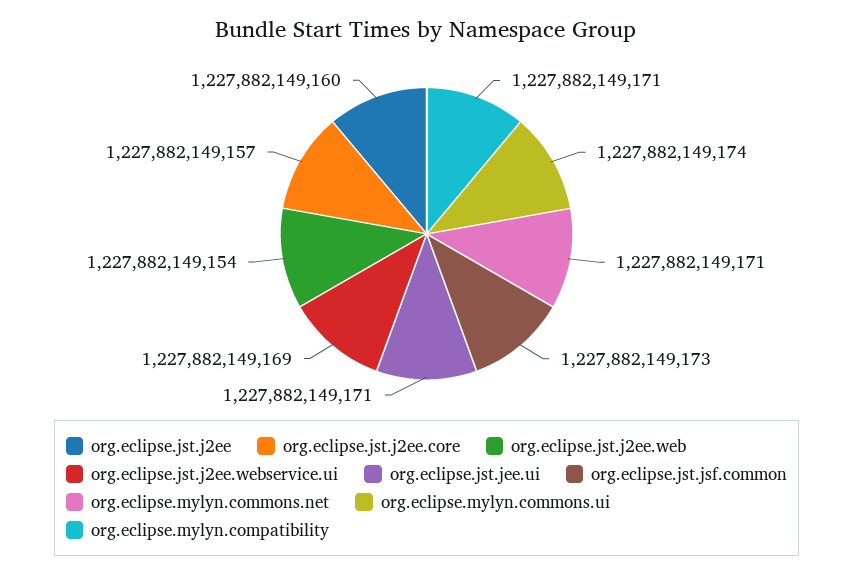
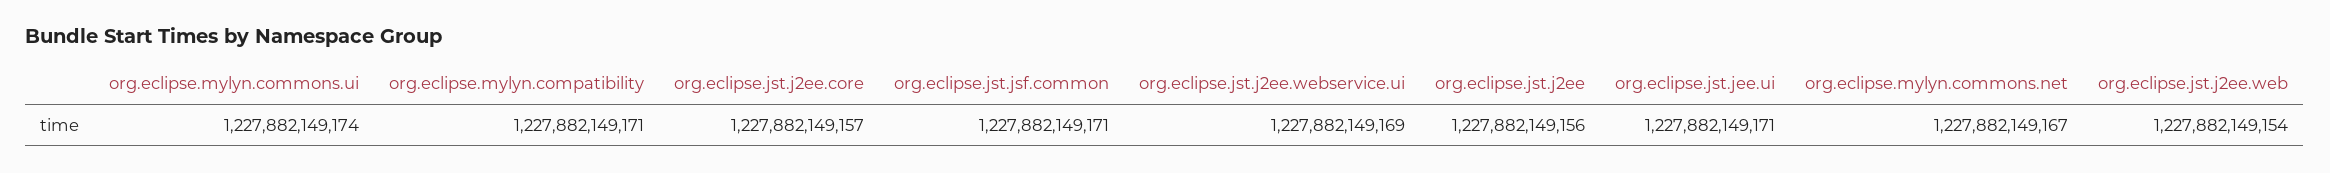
  {
-   "org.eclipse.jst.j2ee": 1227882149160,
+   "org.eclipse.jst.j2ee": 1227882149156,
    "org.eclipse.jst.j2ee.core": 1227882149157,
    "org.eclipse.jst.j2ee.web": 1227882149154,
    "org.eclipse.jst.j2ee.webservice.ui": 1227882149169,
    "org.eclipse.jst.jee.ui": 1227882149171,
-   "org.eclipse.jst.jsf.common": 1227882149173,
+   "org.eclipse.jst.jsf.common": 1227882149171,
-   "org.eclipse.mylyn.commons.net": 1227882149171,
+   "org.eclipse.mylyn.commons.net": 1227882149167,
    "org.eclipse.mylyn.commons.ui": 1227882149174,
    "org.eclipse.mylyn.compatibility": 1227882149171
  }

